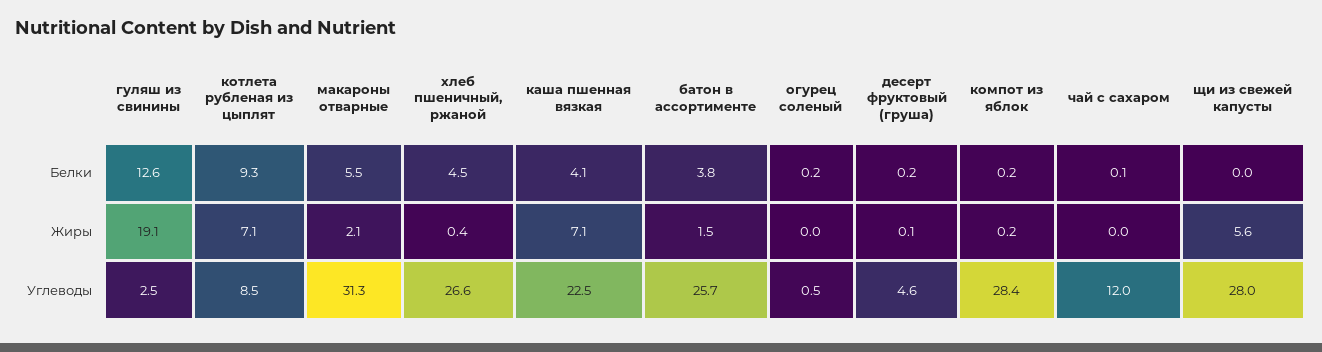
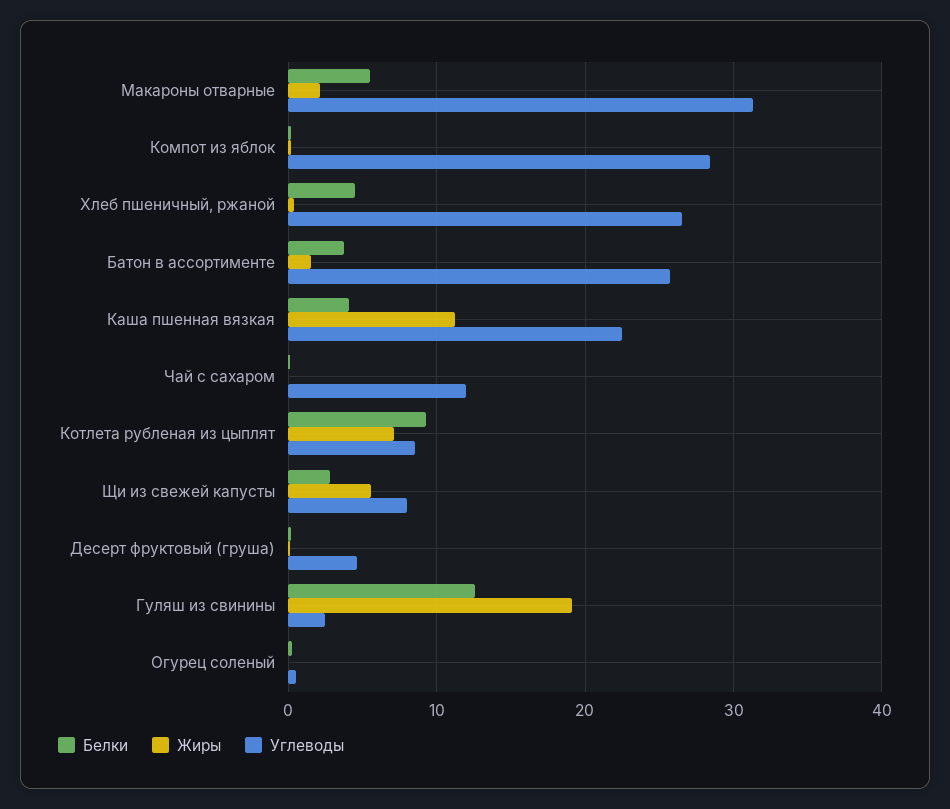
  {
    "Белки": {
      "гуляш из свинины": 12.6,
      "котлета рубленая из цыплят": 9.3,
      "макароны отварные": 5.5,
      "хлеб пшеничный, ржаной": 4.5,
      "каша пшенная вязкая": 4.1,
      "батон в ассортименте": 3.8,
      "огурец соленый": 0.2,
      "десерт фруктовый (груша)": 0.2,
      "компот из яблок": 0.2,
      "чай с сахаром": 0.1,
-     "щи из свежей капусты": 0
+     "щи из свежей капусты": 3
    },
    "Жиры": {
      "гуляш из свинины": 19.1,
      "котлета рубленая из цыплят": 7.1,
      "макароны отварные": 2.1,
      "хлеб пшеничный, ржаной": 0.4,
-     "каша пшенная вязкая": 7.1,
+     "каша пшенная вязкая": 11,
      "батон в ассортименте": 1.5,
      "огурец соленый": 0,
      "десерт фруктовый (груша)": 0.1,
      "компот из яблок": 0.2,
      "чай с сахаром": 0,
      "щи из свежей капусты": 5.6
    },
    "Углеводы": {
      "гуляш из свинины": 2.5,
      "котлета рубленая из цыплят": 8.5,
      "макароны отварные": 31.3,
      "хлеб пшеничный, ржаной": 26.6,
      "каша пшенная вязкая": 22.5,
      "батон в ассортименте": 25.7,
      "огурец соленый": 0.5,
      "десерт фруктовый (груша)": 4.6,
      "компот из яблок": 28.4,
      "чай с сахаром": 12,
-     "щи из свежей капусты": 28
+     "щи из свежей капусты": 8
    }
  }

